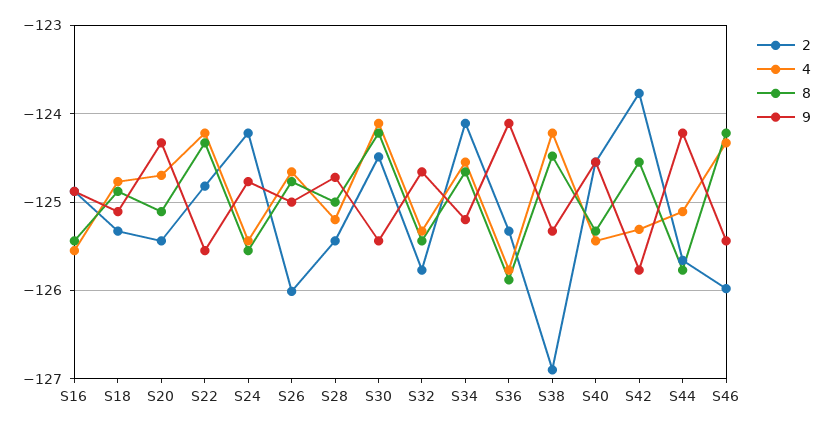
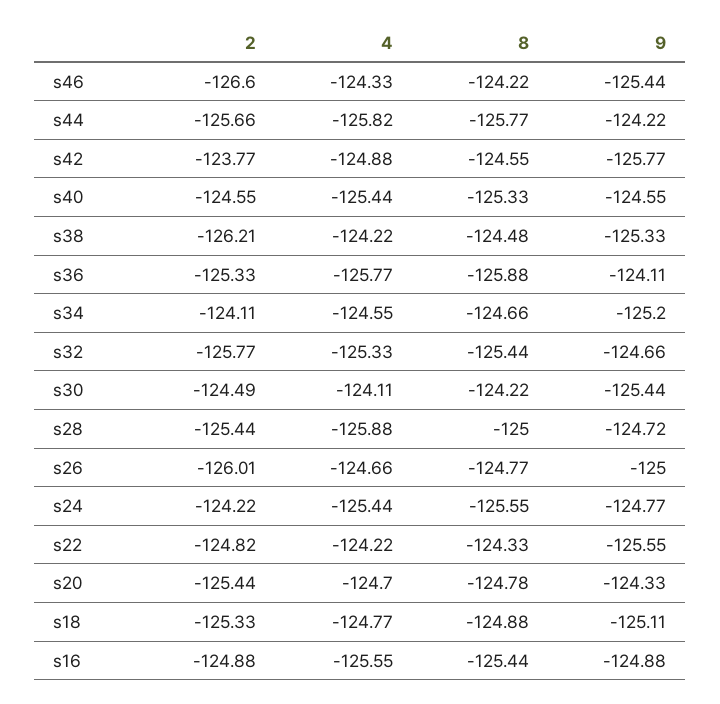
  {
    "2": {
      "S16": -124.88,
      "S18": -125.33,
      "S20": -125.44,
      "S22": -124.82,
      "S24": -124.22,
      "S26": -126.01,
      "S28": -125.44,
      "S30": -124.49,
      "S32": -125.77,
      "S34": -124.11,
      "S36": -125.33,
-     "S38": -126.9,
+     "S38": -126.21,
      "S40": -124.55,
      "S42": -123.77,
      "S44": -125.66,
-     "S46": -126
+     "S46": -126.6
    },
    "4": {
      "S16": -125.55,
      "S18": -124.77,
      "S20": -124.7,
      "S22": -124.22,
      "S24": -125.44,
      "S26": -124.66,
-     "S28": -125.2,
+     "S28": -125.88,
      "S30": -124.11,
      "S32": -125.33,
      "S34": -124.55,
      "S36": -125.77,
      "S38": -124.22,
      "S40": -125.44,
-     "S42": -125.3,
+     "S42": -124.88,
-     "S44": -125.1,
+     "S44": -125.82,
      "S46": -124.33
    },
    "8": {
      "S16": -125.44,
      "S18": -124.88,
-     "S20": -125.1,
+     "S20": -124.78,
      "S22": -124.33,
      "S24": -125.55,
      "S26": -124.77,
      "S28": -125,
      "S30": -124.22,
      "S32": -125.44,
      "S34": -124.66,
      "S36": -125.88,
      "S38": -124.48,
      "S40": -125.33,
      "S42": -124.55,
      "S44": -125.77,
      "S46": -124.22
    },
    "9": {
      "S16": -124.88,
      "S18": -125.11,
      "S20": -124.33,
      "S22": -125.55,
      "S24": -124.77,
      "S26": -125,
      "S28": -124.72,
      "S30": -125.44,
      "S32": -124.66,
      "S34": -125.2,
      "S36": -124.11,
      "S38": -125.33,
      "S40": -124.55,
      "S42": -125.77,
      "S44": -124.22,
      "S46": -125.44
    }
  }

